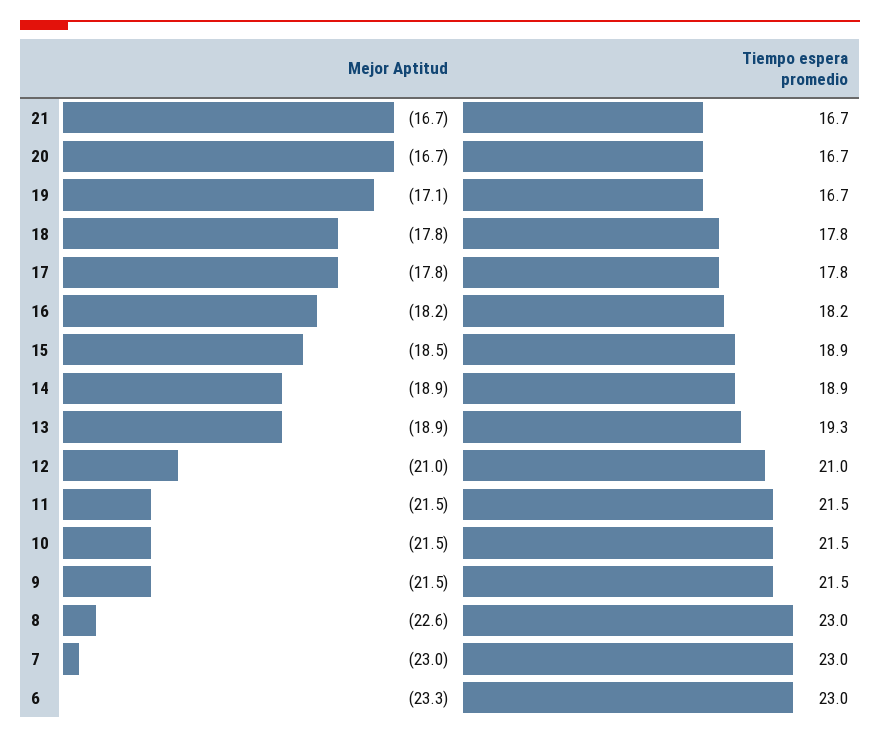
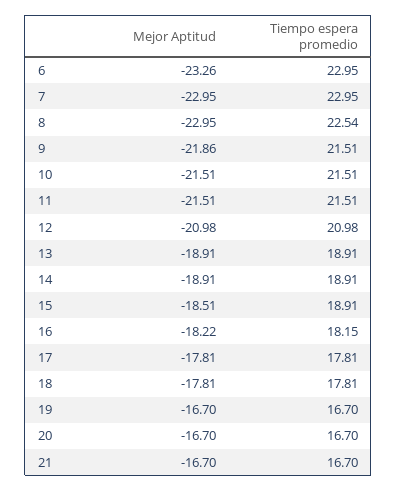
  {
    "Mejor Aptitud": {
      "21": -16.7,
      "20": -16.7,
-     "19": -17.1,
+     "19": -16.7,
      "18": -17.81,
      "17": -17.81,
      "16": -18.22,
      "15": -18.51,
      "14": -18.91,
      "13": -18.91,
      "12": -20.98,
      "11": -21.51,
      "10": -21.51,
-     "9": -21.5,
+     "9": -21.86,
-     "8": -22.6,
+     "8": -22.95,
      "7": -22.95,
      "6": -23.26
    },
    "Tiempo espera promedio": {
      "21": 16.7,
      "20": 16.7,
      "19": 16.7,
      "18": 17.81,
      "17": 17.81,
      "16": 18.15,
      "15": 18.91,
      "14": 18.91,
-     "13": 19.3,
+     "13": 18.91,
      "12": 20.98,
      "11": 21.51,
      "10": 21.51,
      "9": 21.51,
-     "8": 23,
+     "8": 22.54,
      "7": 22.95,
      "6": 22.95
    }
  }

